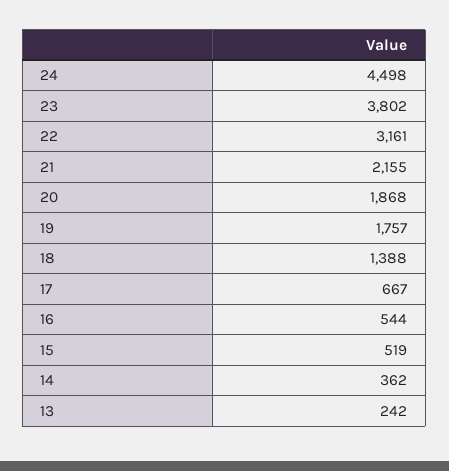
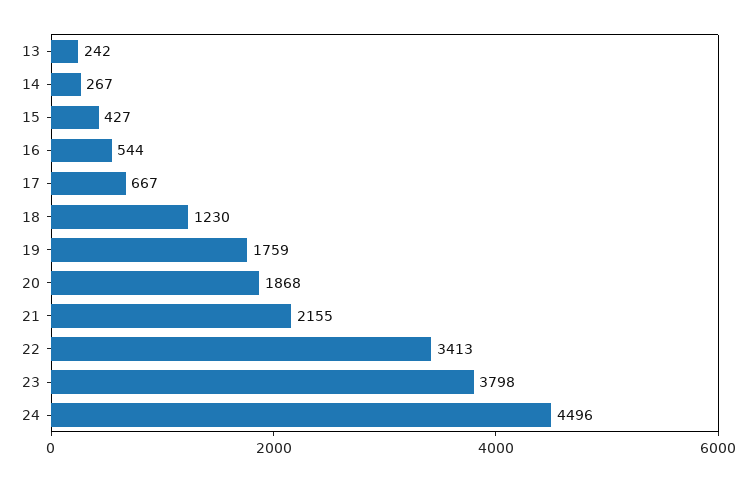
  {
-   "24": 4498,
+   "24": 4496,
-   "23": 3802,
+   "23": 3798,
-   "22": 3161,
+   "22": 3413,
    "21": 2155,
    "20": 1868,
-   "19": 1757,
+   "19": 1759,
-   "18": 1388,
+   "18": 1230,
    "17": 667,
    "16": 544,
-   "15": 519,
+   "15": 427,
-   "14": 362,
+   "14": 267,
    "13": 242
  }

